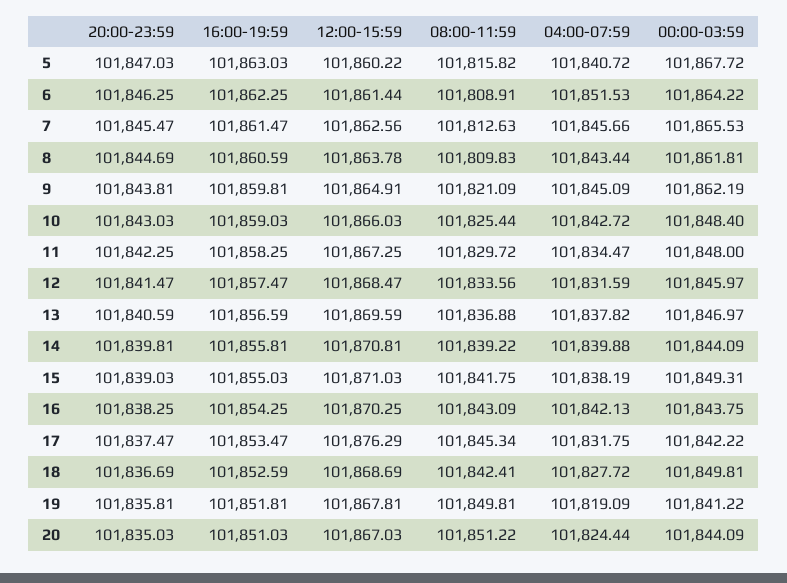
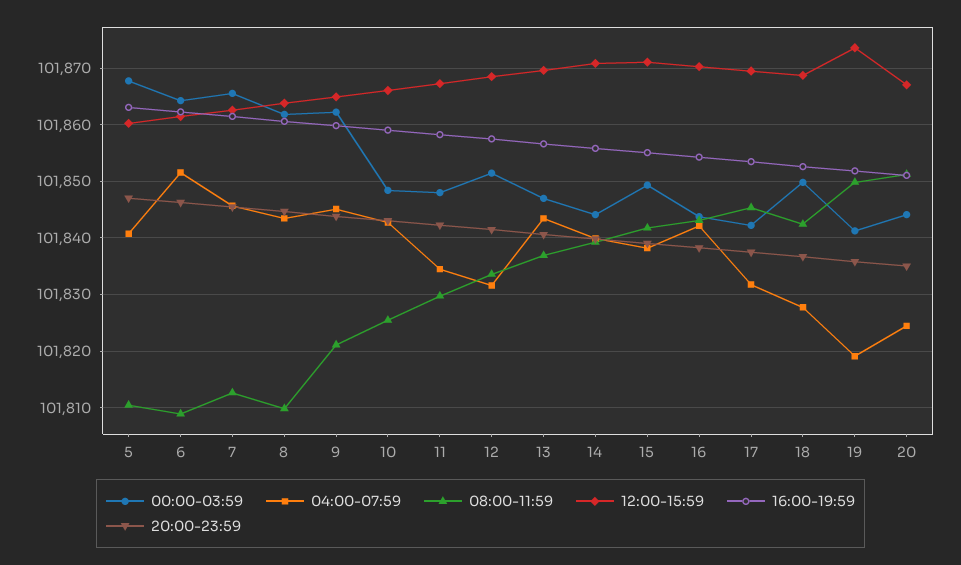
  {
    "20:00-23:59": {
      "5": 101847.03,
      "6": 101846.25,
      "7": 101845.47,
      "8": 101844.69,
      "9": 101843.81,
      "10": 101843.03,
      "11": 101842.25,
      "12": 101841.47,
      "13": 101840.59,
      "14": 101839.81,
      "15": 101839.03,
      "16": 101838.25,
      "17": 101837.47,
      "18": 101836.69,
      "19": 101835.81,
      "20": 101835.03
    },
    "16:00-19:59": {
      "5": 101863.03,
      "6": 101862.25,
      "7": 101861.47,
      "8": 101860.59,
      "9": 101859.81,
      "10": 101859.03,
      "11": 101858.25,
      "12": 101857.47,
      "13": 101856.59,
      "14": 101855.81,
      "15": 101855.03,
      "16": 101854.25,
      "17": 101853.47,
      "18": 101852.59,
      "19": 101851.81,
      "20": 101851.03
    },
    "12:00-15:59": {
      "5": 101860.22,
      "6": 101861.44,
      "7": 101862.56,
      "8": 101863.78,
      "9": 101864.91,
      "10": 101866.03,
      "11": 101867.25,
      "12": 101868.47,
      "13": 101869.59,
      "14": 101870.81,
      "15": 101871.03,
      "16": 101870.25,
-     "17": 101876.29,
+     "17": 101870,
      "18": 101868.69,
-     "19": 101867.81,
+     "19": 101874,
      "20": 101867.03
    },
    "08:00-11:59": {
-     "5": 101815.82,
+     "5": 101810,
      "6": 101808.91,
      "7": 101812.63,
      "8": 101809.83,
      "9": 101821.09,
      "10": 101825.44,
      "11": 101829.72,
      "12": 101833.56,
      "13": 101836.88,
      "14": 101839.22,
      "15": 101841.75,
      "16": 101843.09,
      "17": 101845.34,
      "18": 101842.41,
      "19": 101849.81,
      "20": 101851.22
    },
    "04:00-07:59": {
      "5": 101840.72,
      "6": 101851.53,
      "7": 101845.66,
      "8": 101843.44,
      "9": 101845.09,
      "10": 101842.72,
      "11": 101834.47,
      "12": 101831.59,
-     "13": 101837.82,
+     "13": 101844,
      "14": 101839.88,
      "15": 101838.19,
      "16": 101842.13,
      "17": 101831.75,
      "18": 101827.72,
      "19": 101819.09,
      "20": 101824.44
    },
    "00:00-03:59": {
      "5": 101867.72,
      "6": 101864.22,
      "7": 101865.53,
      "8": 101861.81,
      "9": 101862.19,
      "10": 101848.4,
      "11": 101848,
-     "12": 101845.97,
+     "12": 101852,
      "13": 101846.97,
      "14": 101844.09,
      "15": 101849.31,
      "16": 101843.75,
      "17": 101842.22,
      "18": 101849.81,
      "19": 101841.22,
      "20": 101844.09
    }
  }

